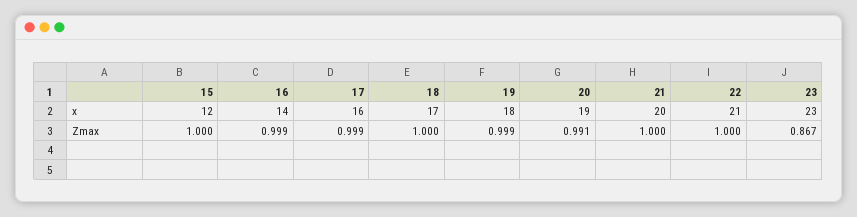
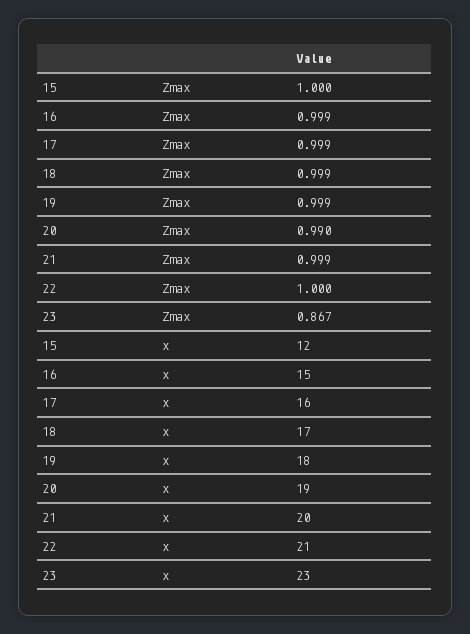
  {
    "15": {
      "x": 12,
      "Zmax": 1
    },
    "16": {
-     "x": 14,
+     "x": 15,
      "Zmax": 0.999
    },
    "17": {
      "x": 16,
      "Zmax": 0.999
    },
    "18": {
      "x": 17,
-     "Zmax": 1
+     "Zmax": 0.999
    },
    "19": {
      "x": 18,
      "Zmax": 0.999
    },
    "20": {
      "x": 19,
-     "Zmax": 0.991
+     "Zmax": 0.99
    },
    "21": {
      "x": 20,
-     "Zmax": 1
+     "Zmax": 0.999
    },
    "22": {
      "x": 21,
      "Zmax": 1
    },
    "23": {
      "x": 23,
      "Zmax": 0.867
    }
  }

